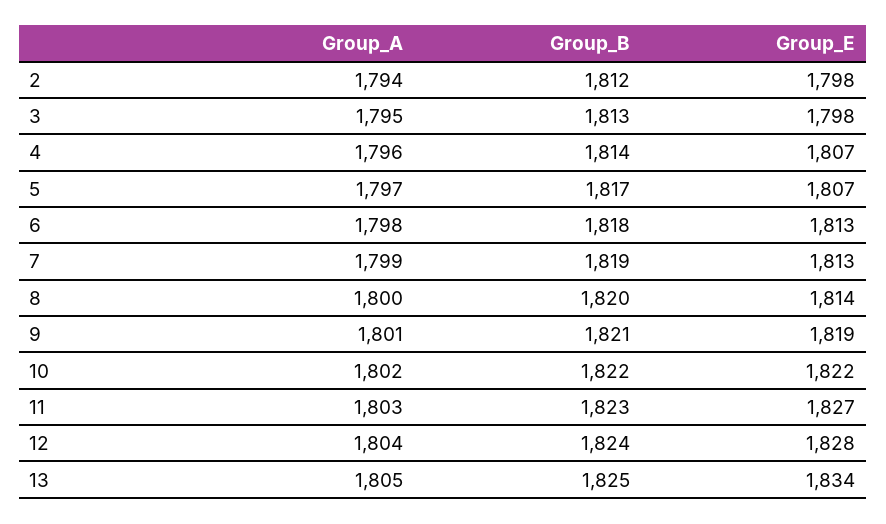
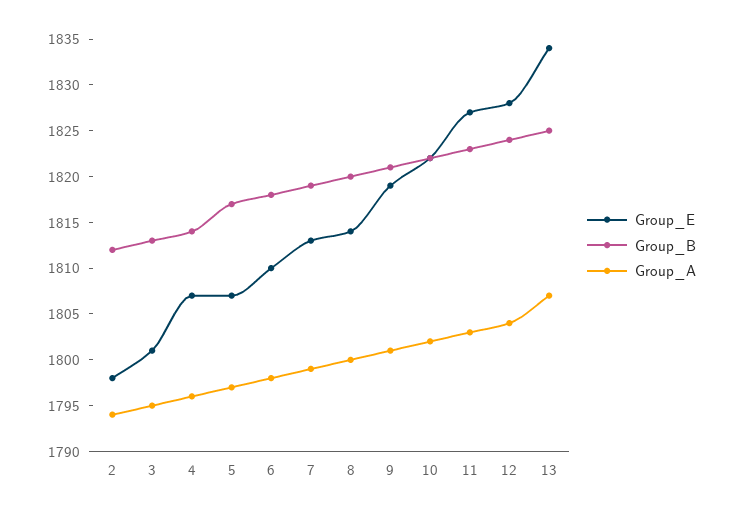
  {
    "Group_A": {
      "2": 1794,
      "3": 1795,
      "4": 1796,
      "5": 1797,
      "6": 1798,
      "7": 1799,
      "8": 1800,
      "9": 1801,
      "10": 1802,
      "11": 1803,
      "12": 1804,
-     "13": 1805
+     "13": 1807
    },
    "Group_B": {
      "2": 1812,
      "3": 1813,
      "4": 1814,
      "5": 1817,
      "6": 1818,
      "7": 1819,
      "8": 1820,
      "9": 1821,
      "10": 1822,
      "11": 1823,
      "12": 1824,
      "13": 1825
    },
    "Group_E": {
      "2": 1798,
-     "3": 1798,
+     "3": 1801,
      "4": 1807,
      "5": 1807,
-     "6": 1813,
+     "6": 1810,
      "7": 1813,
      "8": 1814,
      "9": 1819,
      "10": 1822,
      "11": 1827,
      "12": 1828,
      "13": 1834
    }
  }

